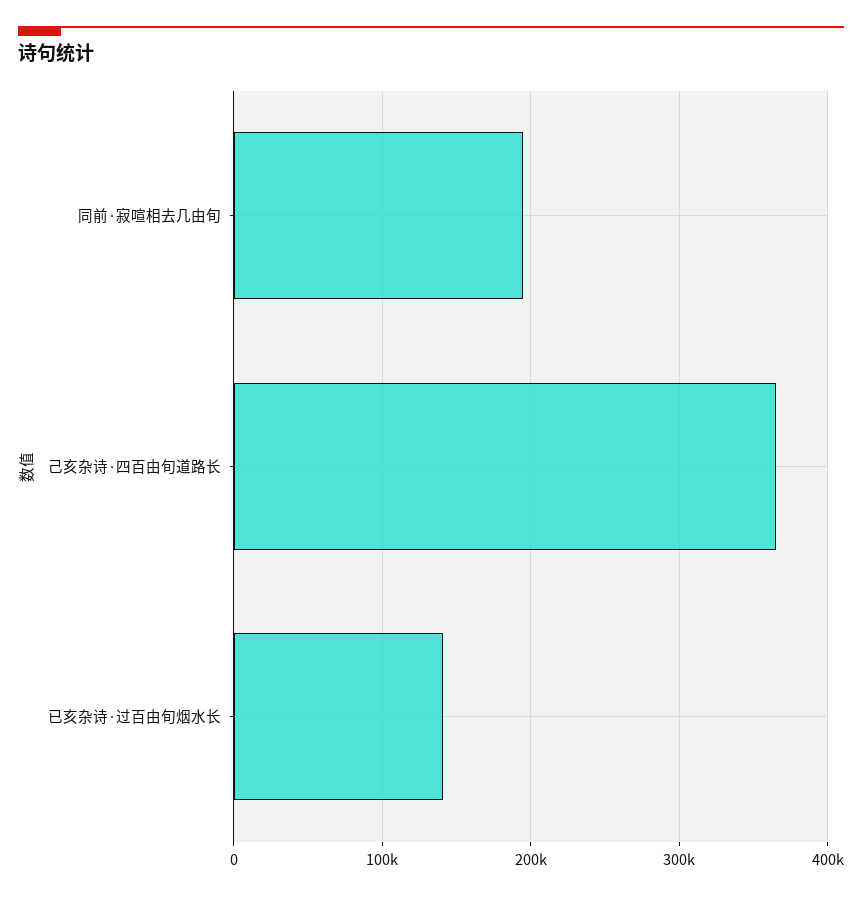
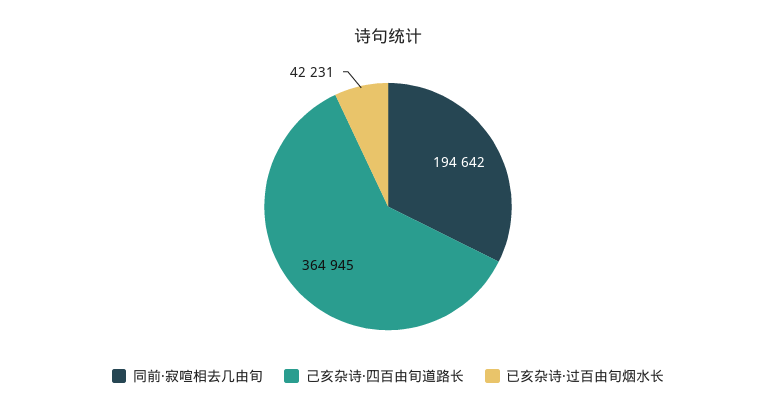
  {
    "同前·寂喧相去几由旬": 194642,
    "己亥杂诗·四百由旬道路长": 364945,
-   "已亥杂诗·过百由旬烟水长": 140000
+   "已亥杂诗·过百由旬烟水长": 42231
  }

